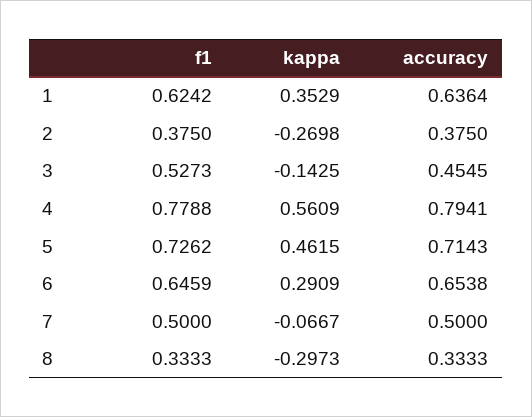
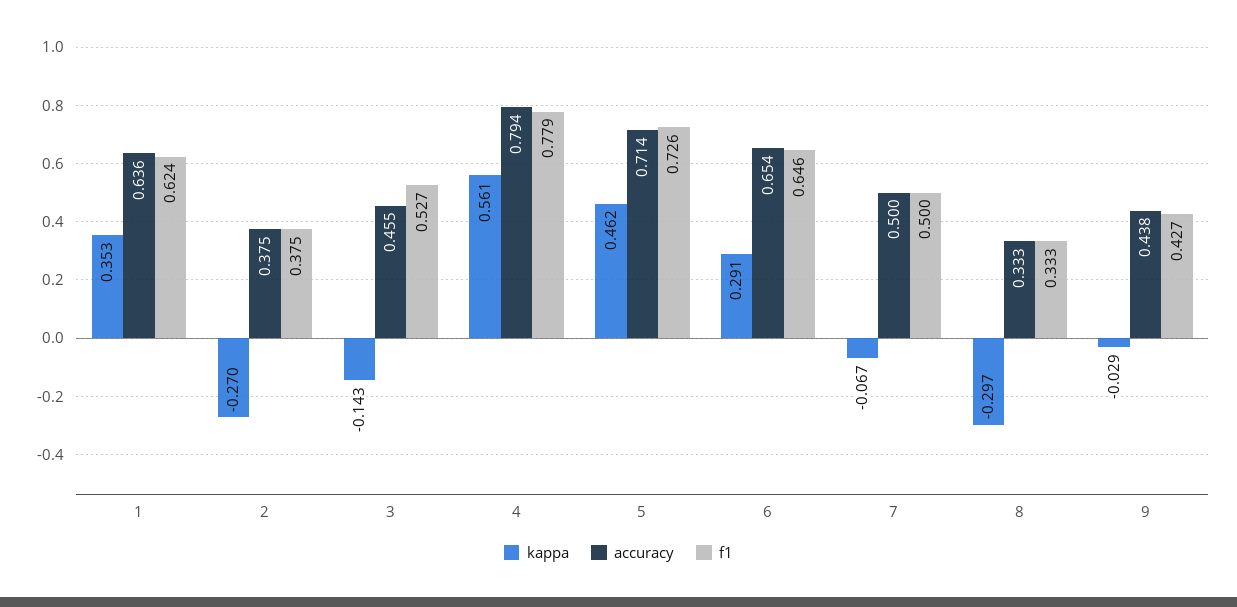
  {
    "f1": {
      "1": 0.6242,
      "2": 0.375,
      "3": 0.5273,
      "4": 0.7788,
      "5": 0.7262,
      "6": 0.6459,
      "7": 0.5,
-     "8": 0.3333
+     "8": 0.3333,
+     "9": 0.427
    },
    "kappa": {
      "1": 0.3529,
      "2": -0.2698,
      "3": -0.1425,
      "4": 0.5609,
      "5": 0.4615,
      "6": 0.2909,
      "7": -0.0667,
-     "8": -0.2973
+     "8": -0.2973,
+     "9": -0.029
    },
    "accuracy": {
      "1": 0.6364,
      "2": 0.375,
      "3": 0.4545,
      "4": 0.7941,
      "5": 0.7143,
      "6": 0.6538,
      "7": 0.5,
-     "8": 0.3333
+     "8": 0.3333,
+     "9": 0.438
    }
  }

